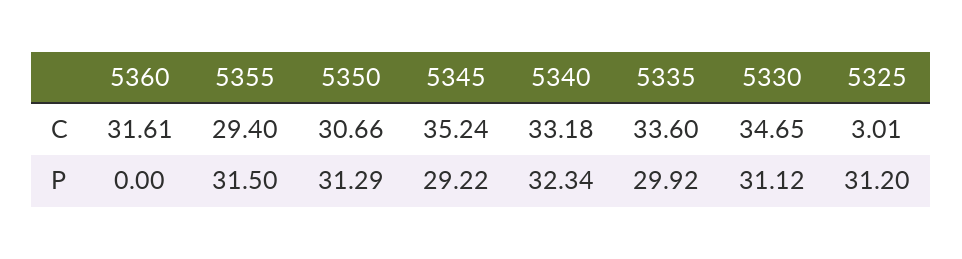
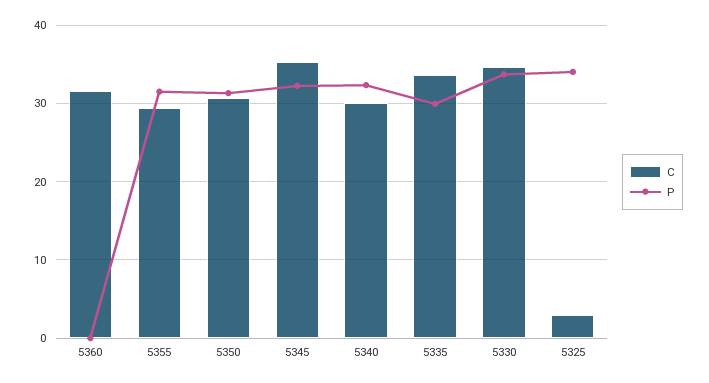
  {
    "C": {
      "5360": 31.61,
      "5355": 29.4,
      "5350": 30.66,
      "5345": 35.24,
-     "5340": 33.18,
+     "5340": 30,
      "5335": 33.6,
      "5330": 34.65,
      "5325": 3.01
    },
    "P": {
      "5360": 0,
      "5355": 31.5,
      "5350": 31.29,
-     "5345": 29.22,
+     "5345": 32,
      "5340": 32.34,
      "5335": 29.92,
-     "5330": 31.12,
+     "5330": 34,
-     "5325": 31.2
+     "5325": 34
    }
  }

